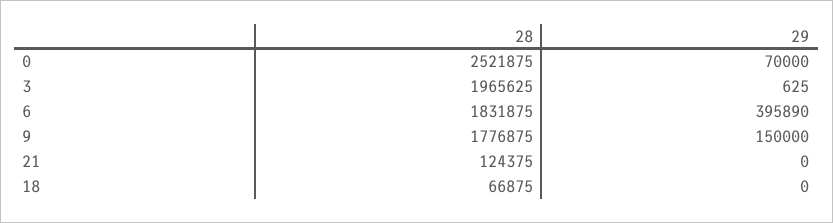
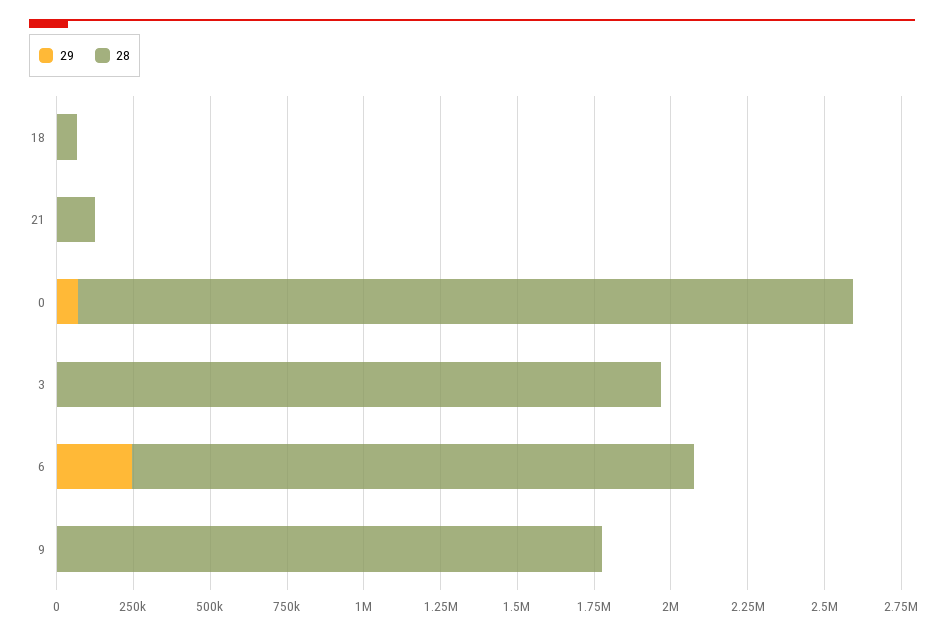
  {
    "28": {
      "0": 2521875,
      "3": 1965625,
      "6": 1831875,
      "9": 1776875,
      "21": 124375,
      "18": 66875
    },
    "29": {
      "0": 70000,
      "3": 625,
-     "6": 395890,
+     "6": 250000,
-     "9": 150000,
+     "9": 0,
      "21": 0,
      "18": 0
    }
  }

